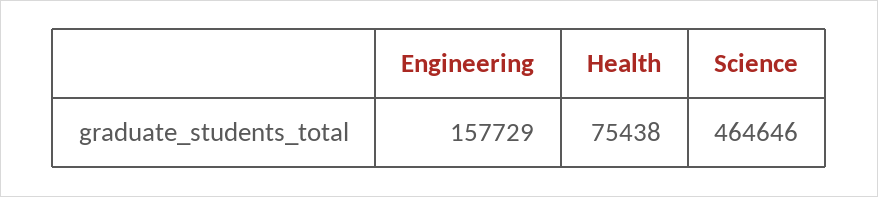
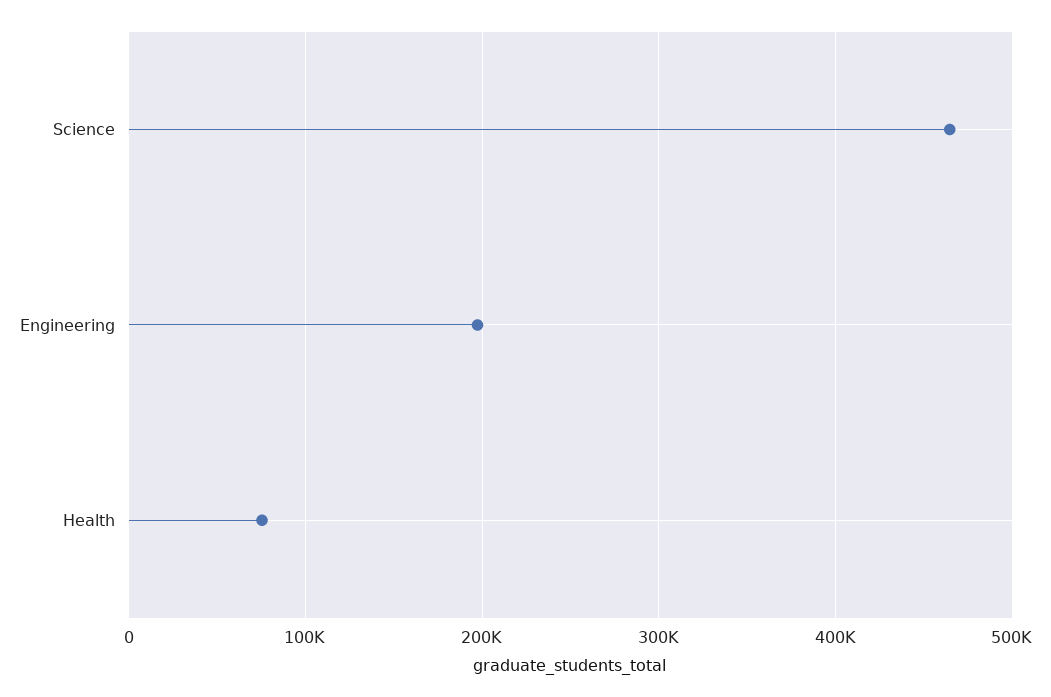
  {
-   "Engineering": 157729,
+   "Engineering": 200000,
    "Health": 75438,
    "Science": 464646
  }

